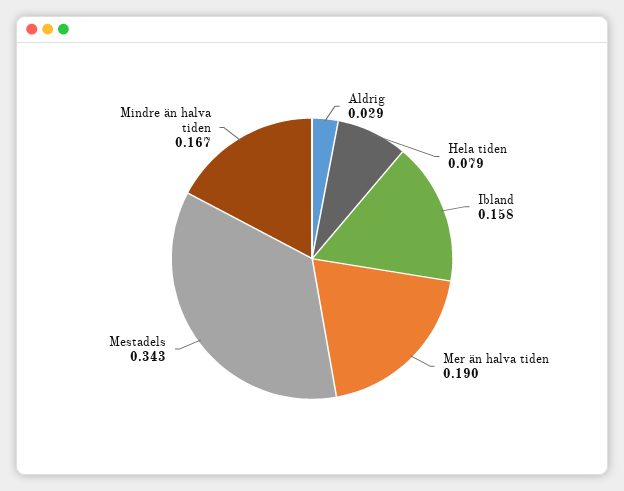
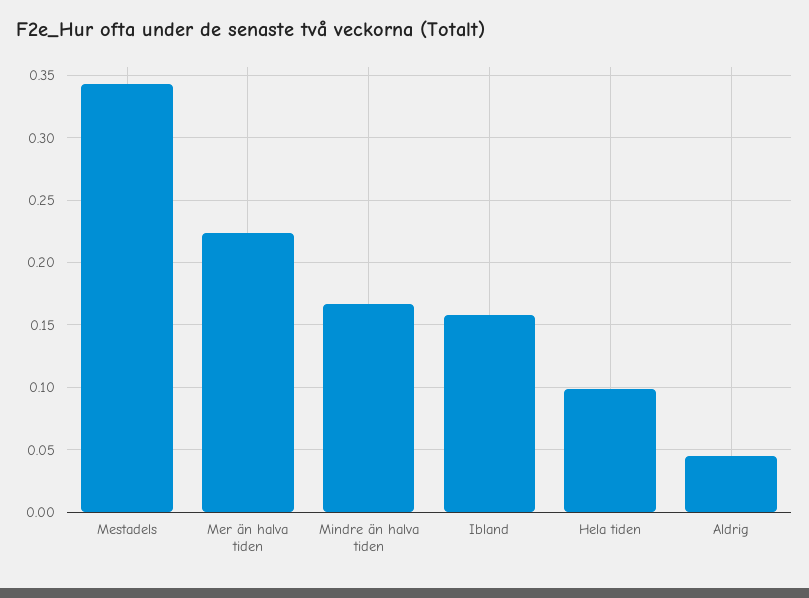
  {
-   "Aldrig": 0.029,
+   "Aldrig": 0.045,
-   "Hela tiden": 0.079,
+   "Hela tiden": 0.1,
    "Ibland": 0.158,
-   "Mer än halva tiden": 0.19,
+   "Mer än halva tiden": 0.225,
    "Mestadels": 0.343,
    "Mindre än halva tiden": 0.167
  }

